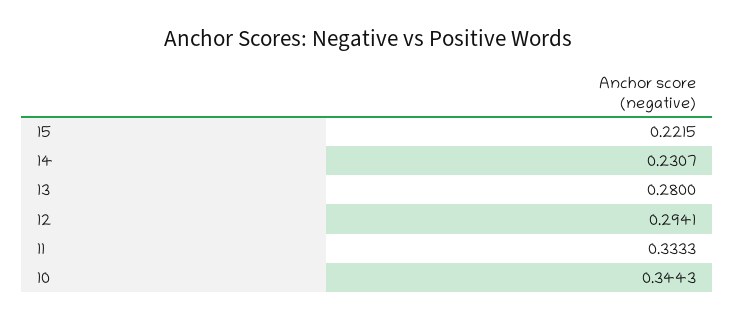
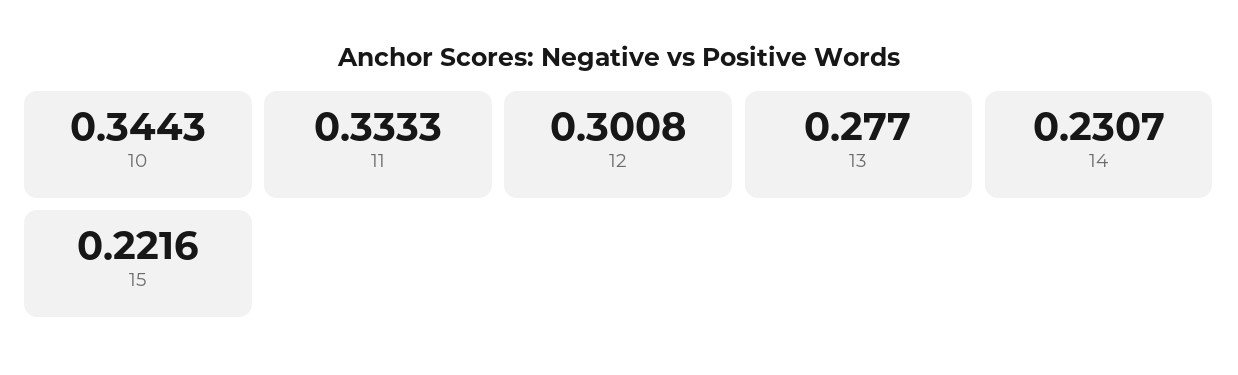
  {
-   "15": 0.2215,
+   "15": 0.2216,
    "14": 0.2307,
-   "13": 0.28,
+   "13": 0.277,
-   "12": 0.2941,
+   "12": 0.3008,
    "11": 0.3333,
    "10": 0.3443
  }

